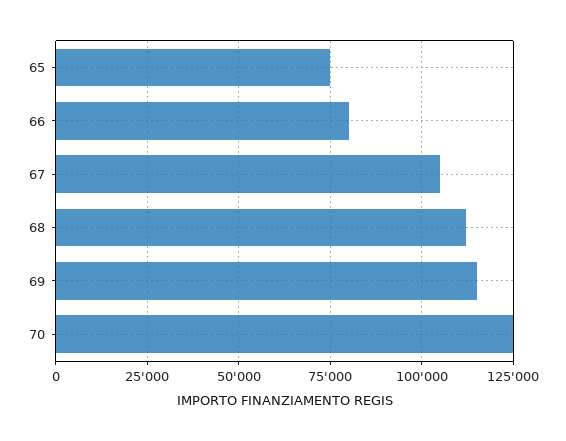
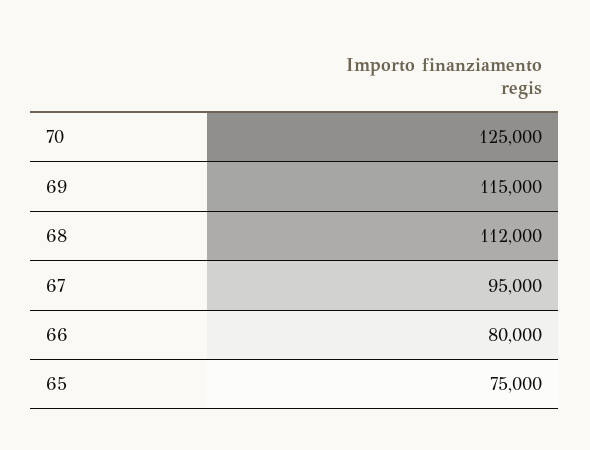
  {
    "65": 75000,
    "66": 80000,
-   "67": 105000,
+   "67": 95000,
    "68": 112000,
    "69": 115000,
    "70": 125000
  }

